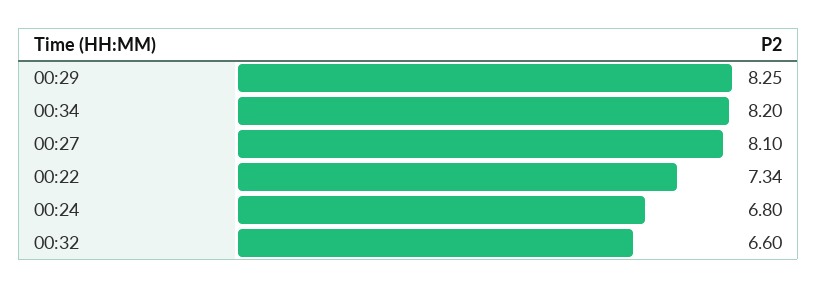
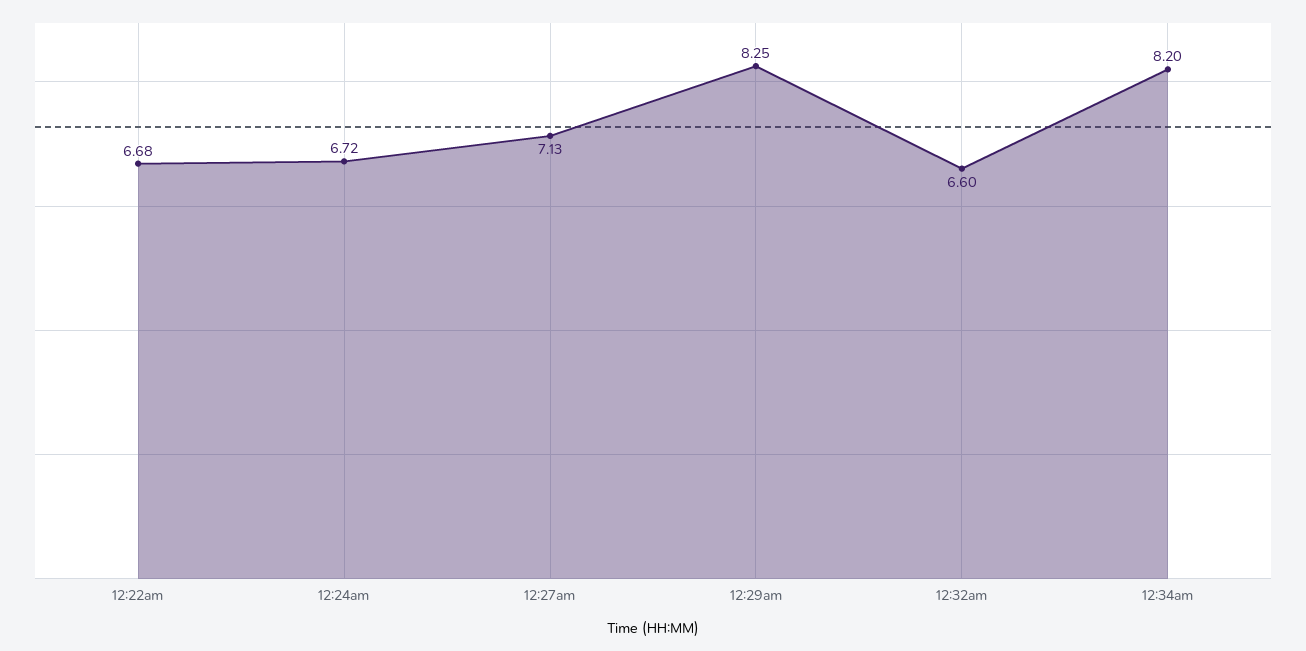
  {
    "00:29": 8.25,
    "00:34": 8.2,
-   "00:27": 8.1,
+   "00:27": 7.13,
-   "00:22": 7.34,
+   "00:22": 6.68,
-   "00:24": 6.8,
+   "00:24": 6.72,
    "00:32": 6.6
  }

